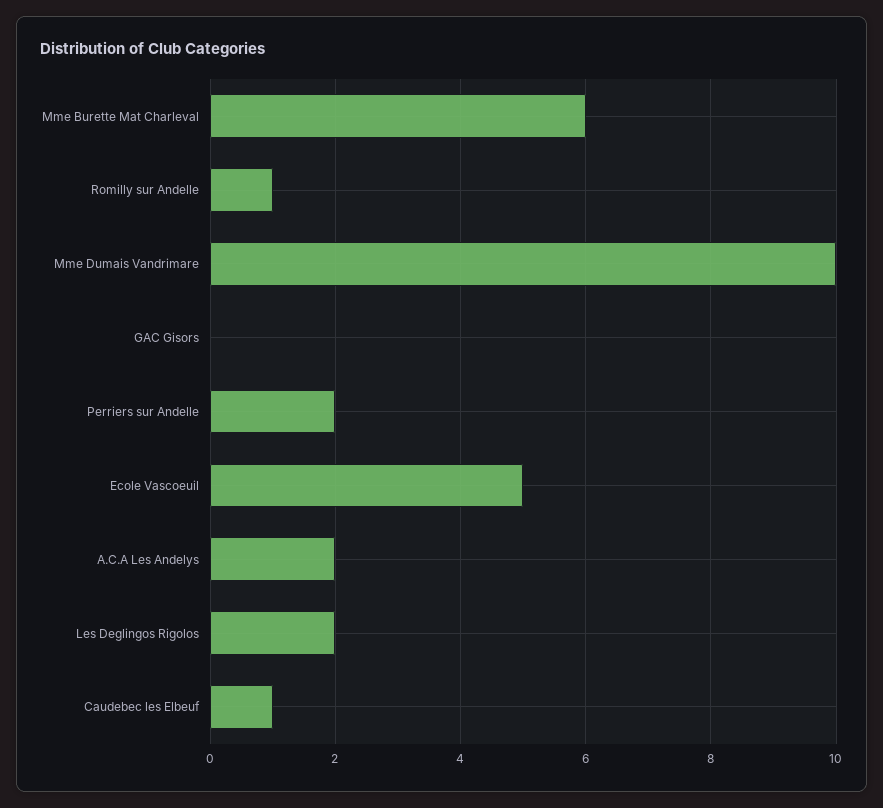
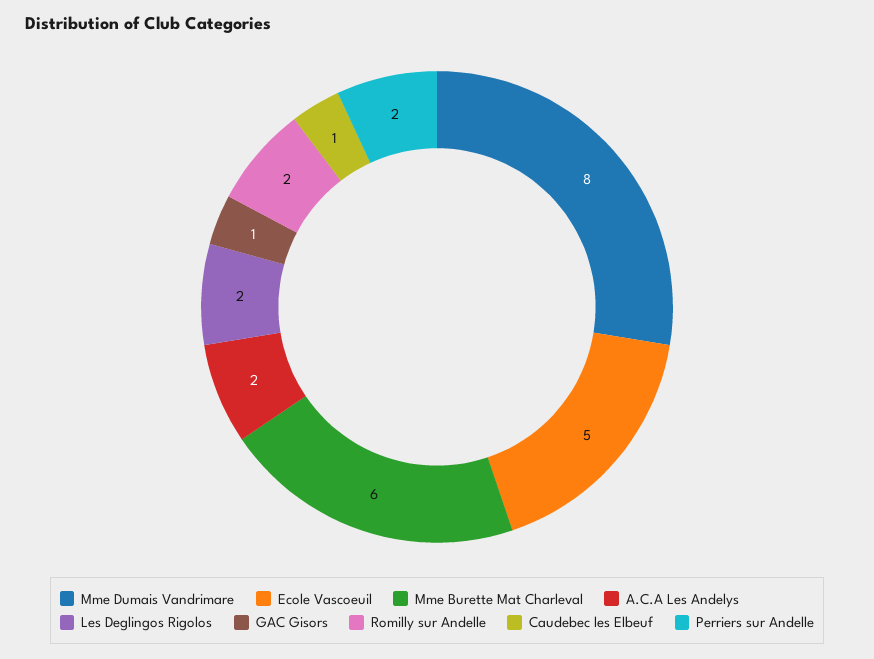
  {
    "Mme Burette Mat Charleval": 6,
-   "Romilly sur Andelle": 1,
+   "Romilly sur Andelle": 2,
-   "Mme Dumais Vandrimare": 10,
+   "Mme Dumais Vandrimare": 8,
-   "GAC Gisors": 0,
+   "GAC Gisors": 1,
    "Perriers sur Andelle": 2,
    "Ecole Vascoeuil": 5,
    "A.C.A Les Andelys": 2,
    "Les Deglingos Rigolos": 2,
    "Caudebec les Elbeuf": 1
  }

